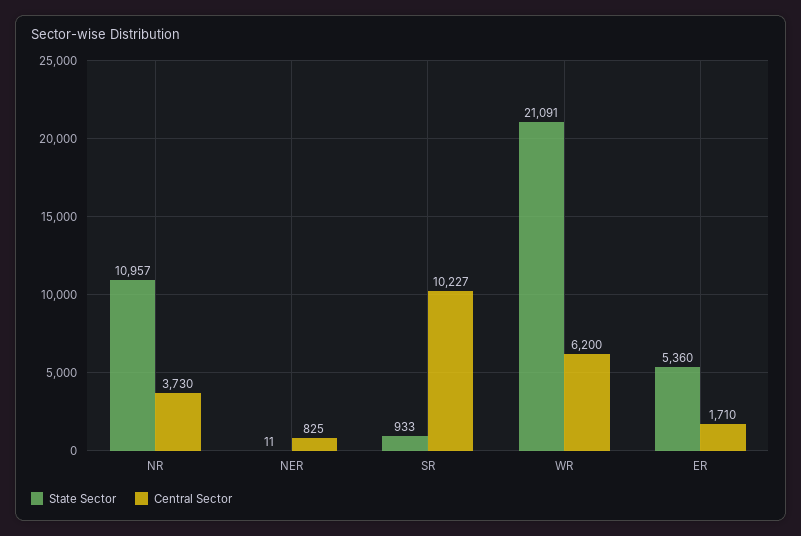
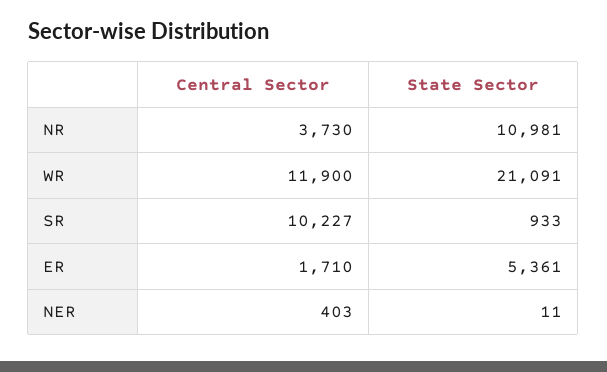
  {
    "State Sector": {
-     "NR": 10957,
+     "NR": 10981,
      "NER": 11,
      "SR": 933,
      "WR": 21091,
-     "ER": 5360
+     "ER": 5361
    },
    "Central Sector": {
      "NR": 3730,
-     "NER": 825,
+     "NER": 403,
      "SR": 10227,
-     "WR": 6200,
+     "WR": 11900,
      "ER": 1710
    }
  }

